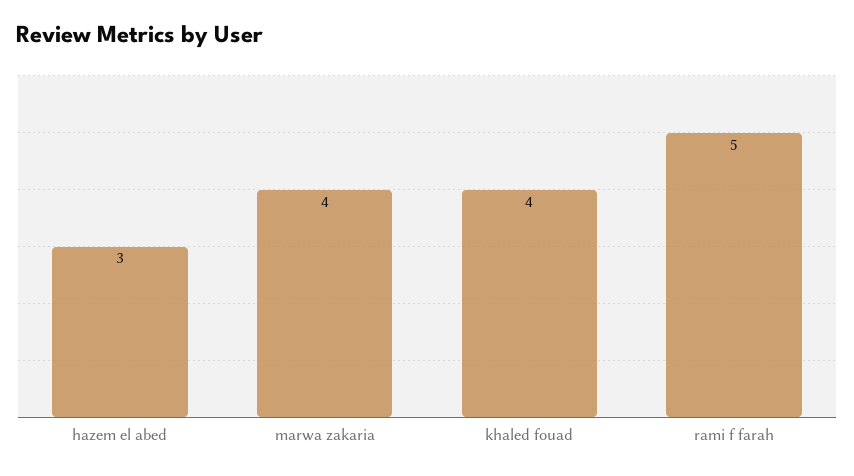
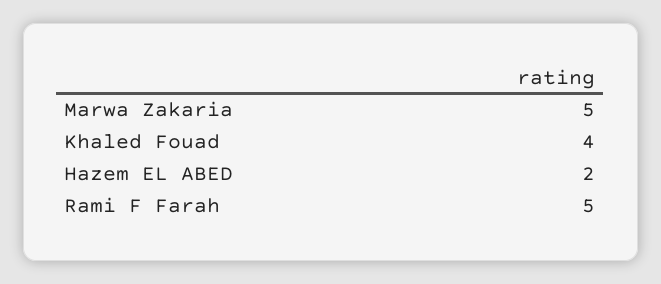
  {
-   "hazem el abed": 3,
+   "hazem el abed": 2,
-   "marwa zakaria": 4,
+   "marwa zakaria": 5,
    "khaled fouad": 4,
    "rami f farah": 5
  }

